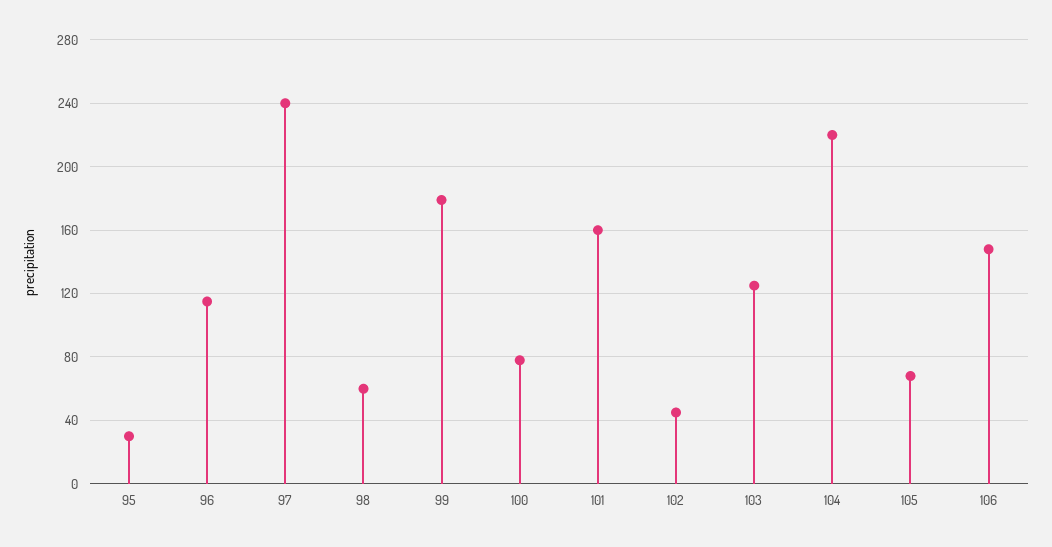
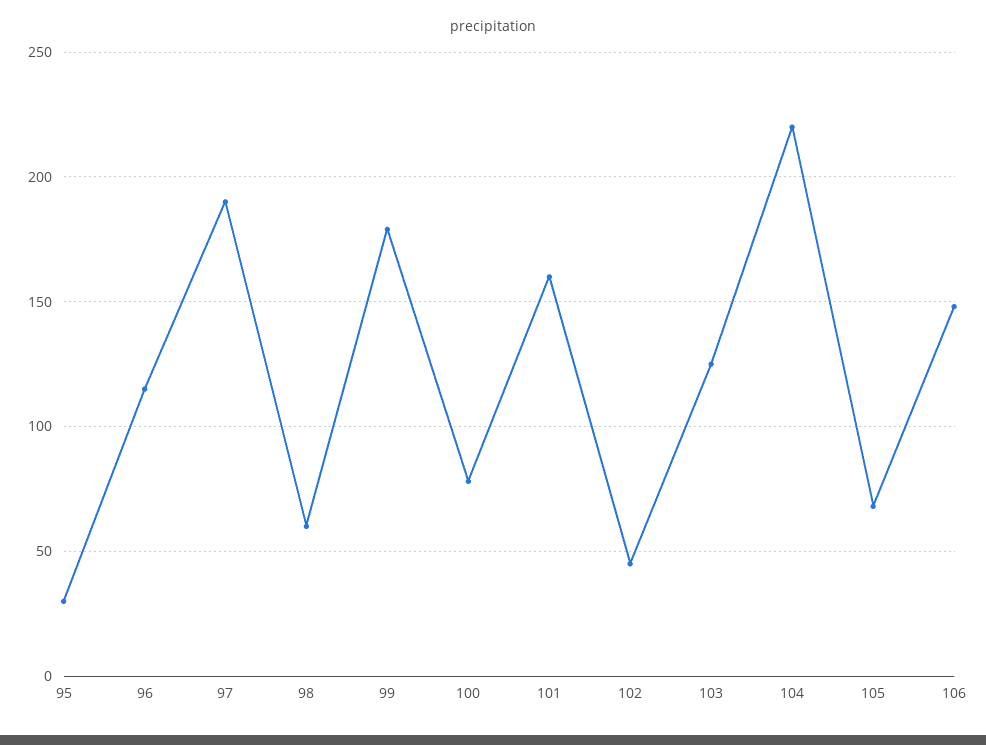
  {
    "95": 30,
    "96": 115,
-   "97": 240,
+   "97": 190,
    "98": 60,
    "99": 180,
    "100": 80,
    "101": 160,
    "102": 45,
    "103": 125,
    "104": 220,
    "105": 70,
    "106": 150
  }

